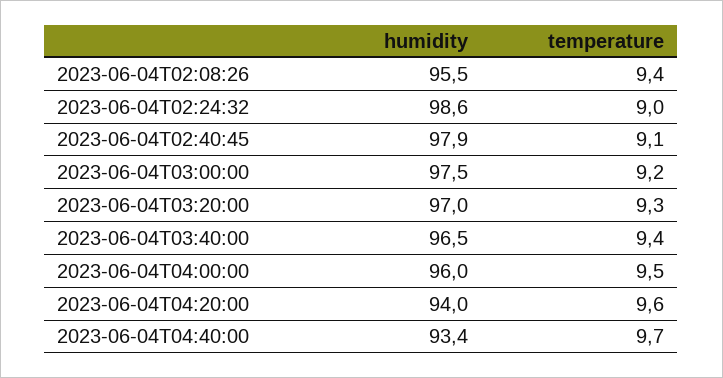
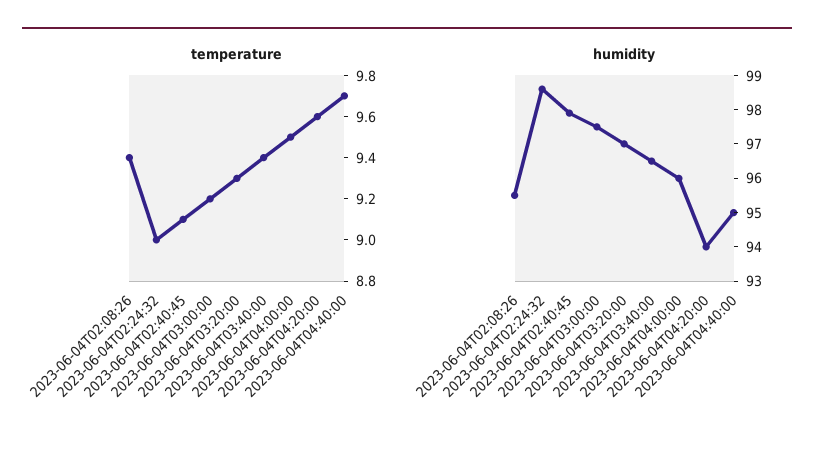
  {
    "humidity": {
      "2023-06-04T02:08:26": 95.5,
      "2023-06-04T02:24:32": 98.6,
      "2023-06-04T02:40:45": 97.9,
      "2023-06-04T03:00:00": 97.5,
      "2023-06-04T03:20:00": 97,
      "2023-06-04T03:40:00": 96.5,
      "2023-06-04T04:00:00": 96,
      "2023-06-04T04:20:00": 94,
-     "2023-06-04T04:40:00": 93.4
+     "2023-06-04T04:40:00": 95
    },
    "temperature": {
      "2023-06-04T02:08:26": 9.4,
      "2023-06-04T02:24:32": 9,
      "2023-06-04T02:40:45": 9.1,
      "2023-06-04T03:00:00": 9.2,
      "2023-06-04T03:20:00": 9.3,
      "2023-06-04T03:40:00": 9.4,
      "2023-06-04T04:00:00": 9.5,
      "2023-06-04T04:20:00": 9.6,
      "2023-06-04T04:40:00": 9.7
    }
  }

